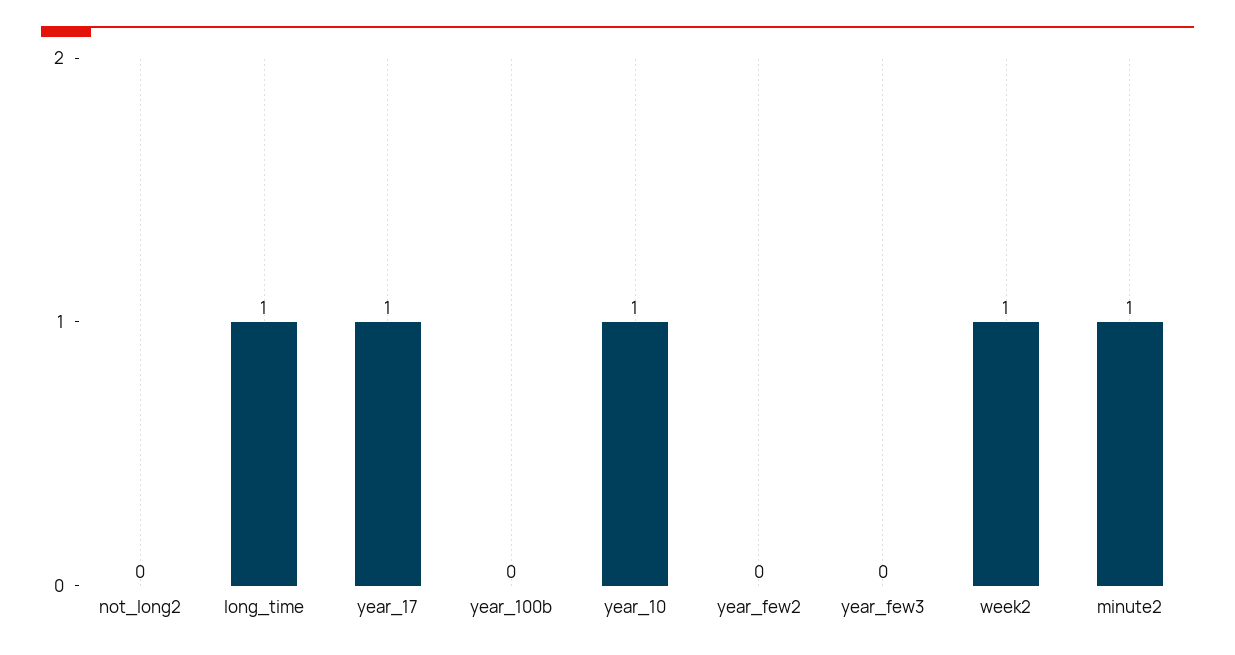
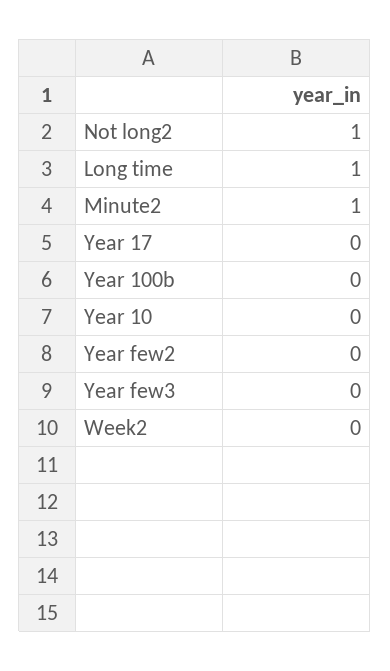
  {
-   "not_long2": 0,
+   "not_long2": 1,
    "long_time": 1,
-   "year_17": 1,
+   "year_17": 0,
    "year_100b": 0,
-   "year_10": 1,
+   "year_10": 0,
    "year_few2": 0,
    "year_few3": 0,
-   "week2": 1,
+   "week2": 0,
    "minute2": 1
  }

